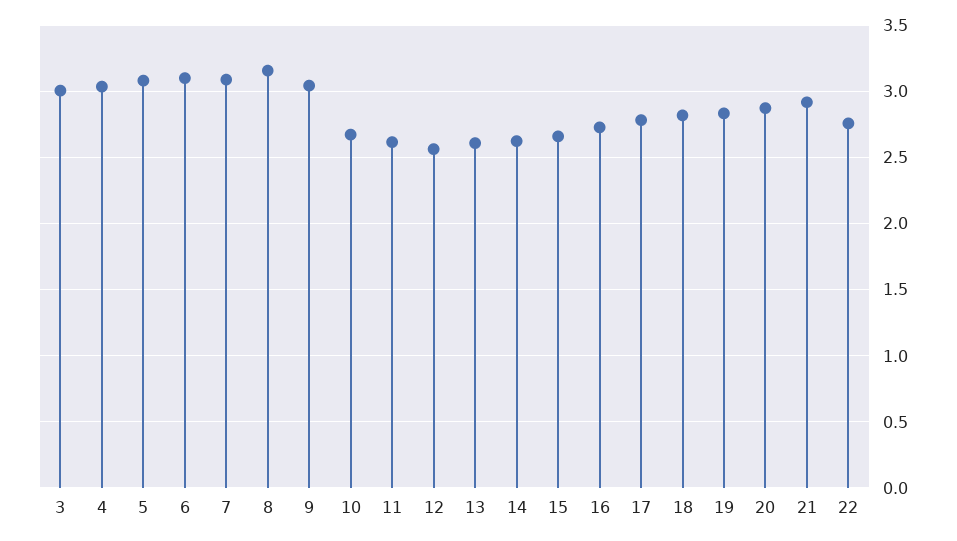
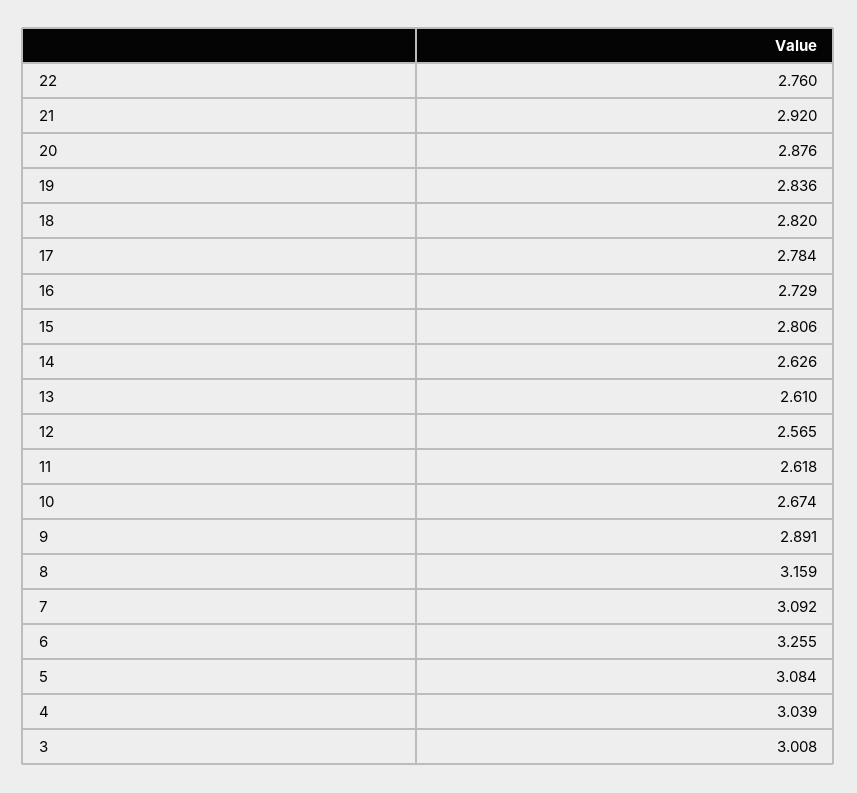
  {
    "3": 3.008,
    "4": 3.039,
    "5": 3.084,
-   "6": 3.1,
+   "6": 3.255,
    "7": 3.092,
    "8": 3.159,
-   "9": 3.05,
+   "9": 2.891,
    "10": 2.674,
    "11": 2.618,
    "12": 2.565,
    "13": 2.61,
    "14": 2.626,
-   "15": 2.65,
+   "15": 2.806,
    "16": 2.729,
    "17": 2.784,
    "18": 2.82,
    "19": 2.836,
    "20": 2.876,
    "21": 2.92,
    "22": 2.76
  }

